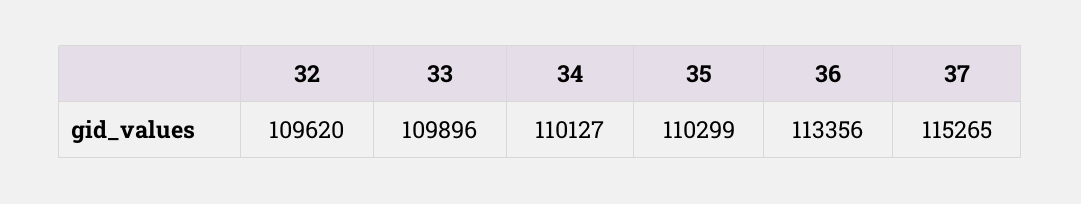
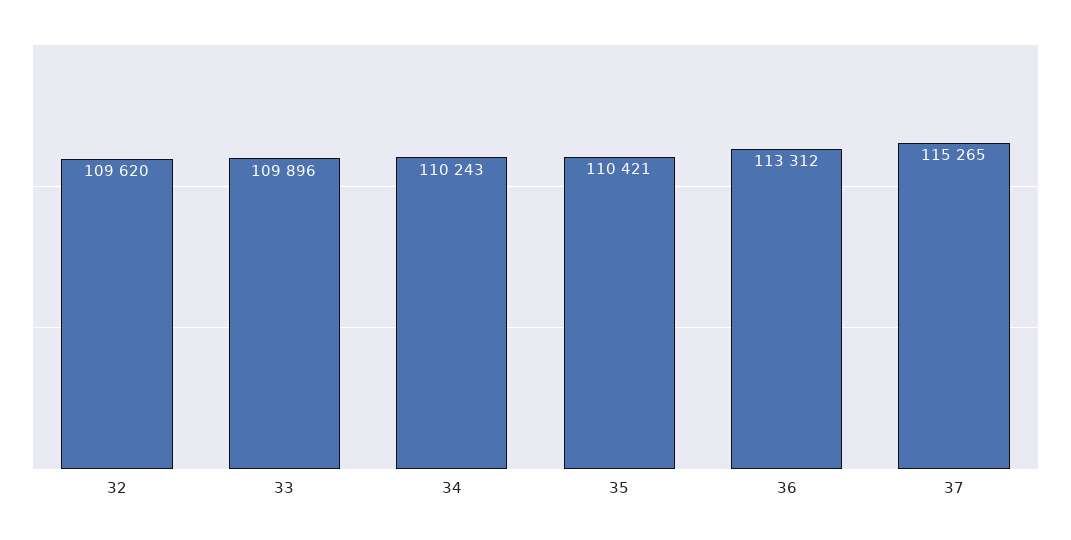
  {
    "32": 109620,
    "33": 109896,
-   "34": 110127,
+   "34": 110243,
-   "35": 110299,
+   "35": 110421,
-   "36": 113356,
+   "36": 113312,
    "37": 115265
  }

